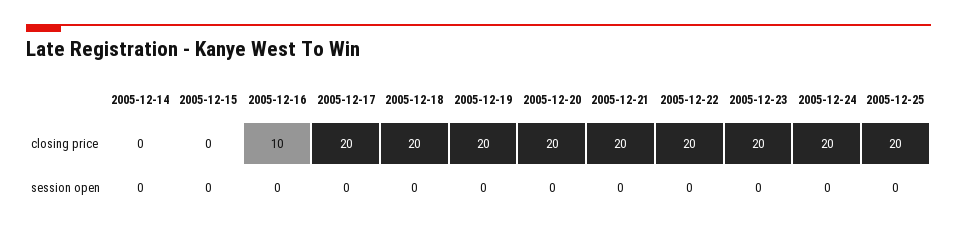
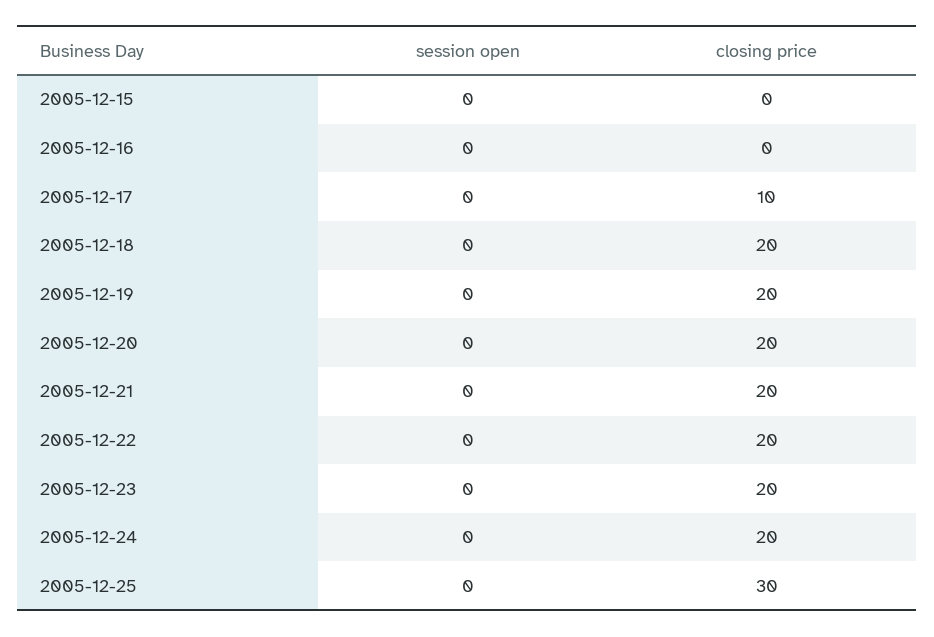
  {
-   "2005-12-14": {
-     "closing price": 0,
-     "session open": 0
-   },
    "2005-12-15": {
      "closing price": 0,
      "session open": 0
    },
    "2005-12-16": {
-     "closing price": 10,
+     "closing price": 0,
      "session open": 0
    },
    "2005-12-17": {
-     "closing price": 20,
+     "closing price": 10,
      "session open": 0
    },
    "2005-12-18": {
      "closing price": 20,
      "session open": 0
    },
    "2005-12-19": {
      "closing price": 20,
      "session open": 0
    },
    "2005-12-20": {
      "closing price": 20,
      "session open": 0
    },
    "2005-12-21": {
      "closing price": 20,
      "session open": 0
    },
    "2005-12-22": {
      "closing price": 20,
      "session open": 0
    },
    "2005-12-23": {
      "closing price": 20,
      "session open": 0
    },
    "2005-12-24": {
      "closing price": 20,
      "session open": 0
    },
    "2005-12-25": {
-     "closing price": 20,
+     "closing price": 30,
      "session open": 0
    }
  }

